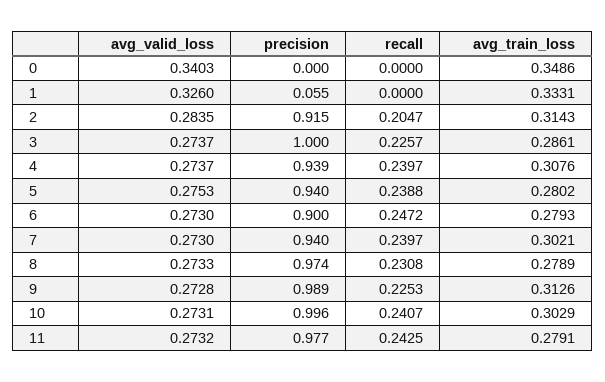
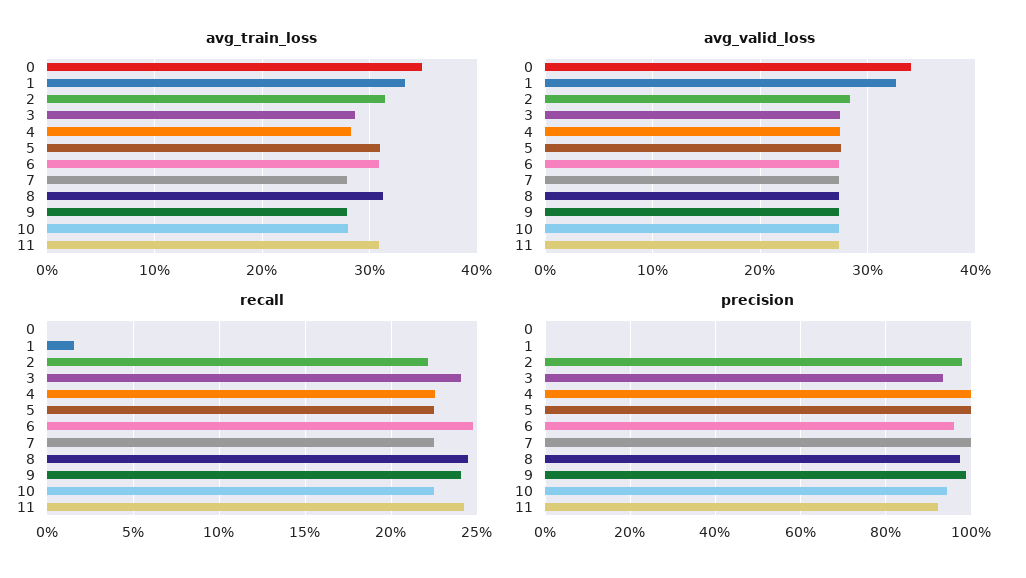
  {
    "avg_valid_loss": {
      "0": 0.3403,
      "1": 0.326,
      "2": 0.2835,
      "3": 0.2737,
      "4": 0.2737,
      "5": 0.2753,
      "6": 0.273,
      "7": 0.273,
      "8": 0.2733,
      "9": 0.2728,
      "10": 0.2731,
      "11": 0.2732
    },
    "precision": {
      "0": 0,
-     "1": 0.055,
+     "1": 0,
-     "2": 0.915,
+     "2": 0.98,
-     "3": 1,
+     "3": 0.94,
-     "4": 0.939,
+     "4": 1,
-     "5": 0.94,
+     "5": 1,
-     "6": 0.9,
+     "6": 0.96,
-     "7": 0.94,
+     "7": 1,
      "8": 0.974,
      "9": 0.989,
-     "10": 0.996,
+     "10": 0.94,
-     "11": 0.977
+     "11": 0.92
    },
    "recall": {
      "0": 0,
-     "1": 0,
+     "1": 0.015,
-     "2": 0.2047,
+     "2": 0.22,
-     "3": 0.2257,
+     "3": 0.24,
-     "4": 0.2397,
+     "4": 0.225,
-     "5": 0.2388,
+     "5": 0.225,
      "6": 0.2472,
-     "7": 0.2397,
+     "7": 0.225,
-     "8": 0.2308,
+     "8": 0.245,
-     "9": 0.2253,
+     "9": 0.24,
-     "10": 0.2407,
+     "10": 0.225,
      "11": 0.2425
    },
    "avg_train_loss": {
      "0": 0.3486,
      "1": 0.3331,
      "2": 0.3143,
      "3": 0.2861,
-     "4": 0.3076,
+     "4": 0.28,
-     "5": 0.2802,
+     "5": 0.31,
-     "6": 0.2793,
+     "6": 0.31,
-     "7": 0.3021,
+     "7": 0.28,
-     "8": 0.2789,
+     "8": 0.31,
-     "9": 0.3126,
+     "9": 0.28,
-     "10": 0.3029,
+     "10": 0.28,
-     "11": 0.2791
+     "11": 0.31
    }
  }

